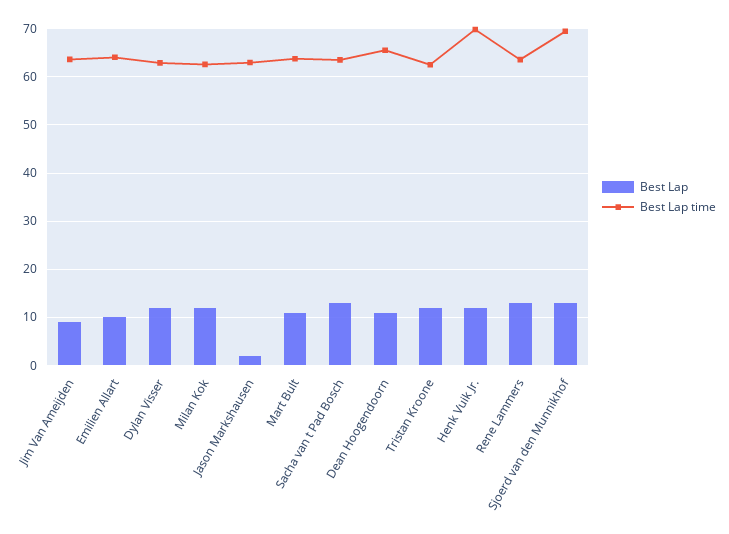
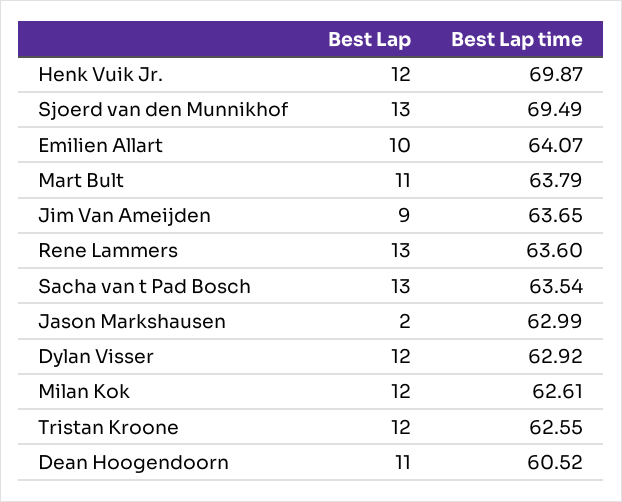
  {
    "Best Lap": {
      "Jim Van Ameijden": 9,
      "Emilien Allart": 10,
      "Dylan Visser": 12,
      "Milan Kok": 12,
      "Jason Markshausen": 2,
      "Mart Bult": 11,
      "Sacha van t Pad Bosch": 13,
      "Dean Hoogendoorn": 11,
      "Tristan Kroone": 12,
      "Henk Vuik Jr.": 12,
      "Rene Lammers": 13,
      "Sjoerd van den Munnikhof": 13
    },
    "Best Lap time": {
      "Jim Van Ameijden": 63.65,
      "Emilien Allart": 64.07,
      "Dylan Visser": 62.92,
      "Milan Kok": 62.61,
      "Jason Markshausen": 62.99,
      "Mart Bult": 63.79,
      "Sacha van t Pad Bosch": 63.54,
-     "Dean Hoogendoorn": 66,
+     "Dean Hoogendoorn": 60.52,
      "Tristan Kroone": 62.55,
      "Henk Vuik Jr.": 69.87,
      "Rene Lammers": 63.6,
      "Sjoerd van den Munnikhof": 69.49
    }
  }

